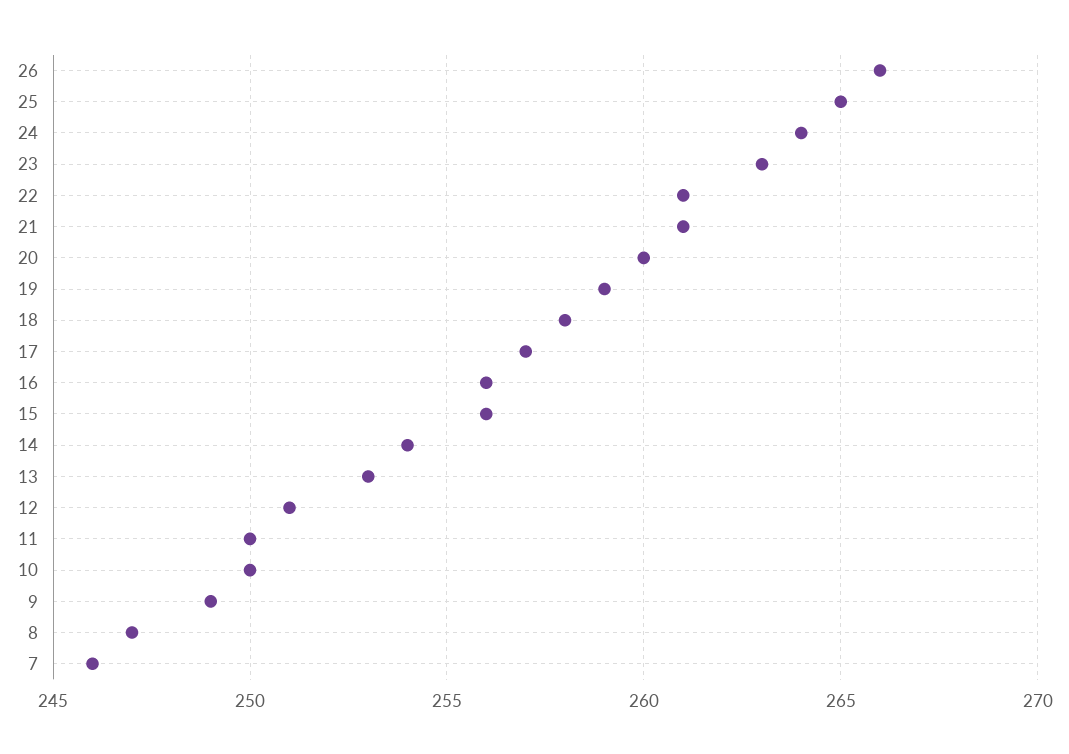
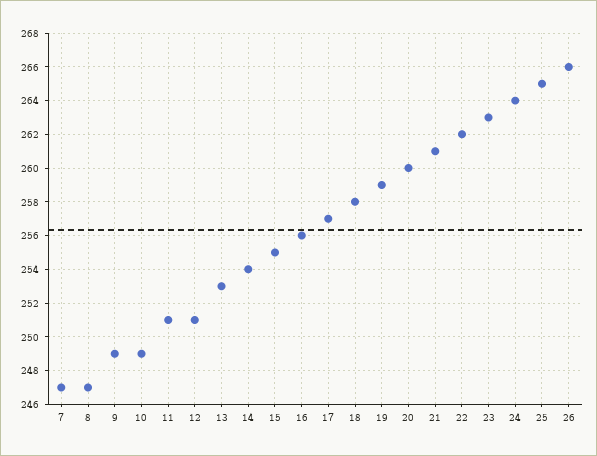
  {
    "26": 266,
    "25": 265,
    "24": 264,
    "23": 263,
-   "22": 261,
+   "22": 262,
    "21": 261,
    "20": 260,
    "19": 259,
    "18": 258,
    "17": 257,
    "16": 256,
-   "15": 256,
+   "15": 255,
    "14": 254,
    "13": 253,
    "12": 251,
-   "11": 250,
+   "11": 251,
-   "10": 250,
+   "10": 249,
    "9": 249,
    "8": 247,
-   "7": 246
+   "7": 247
  }

